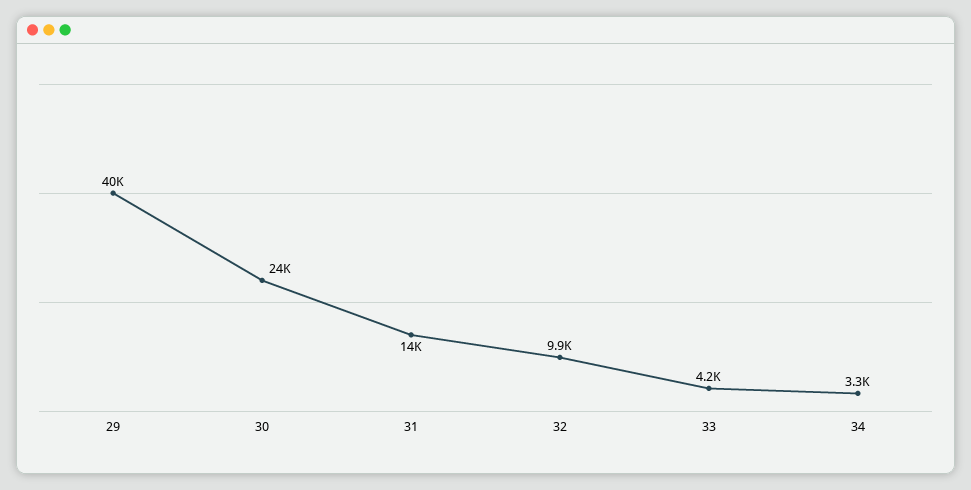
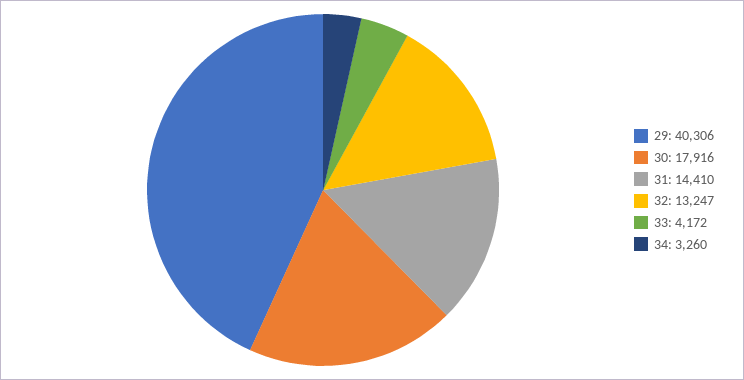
  {
    "29": 40306,
-   "30": 24000,
+   "30": 17916,
    "31": 14410,
-   "32": 9900,
+   "32": 13247,
    "33": 4172,
    "34": 3260
  }

